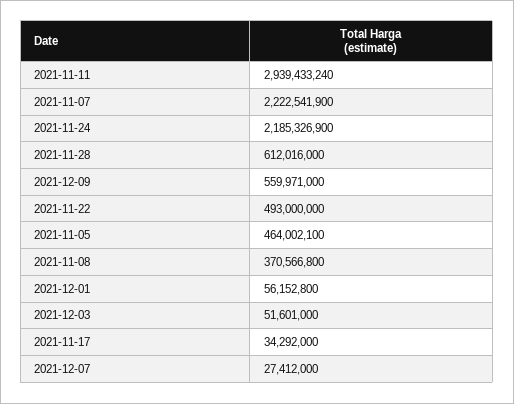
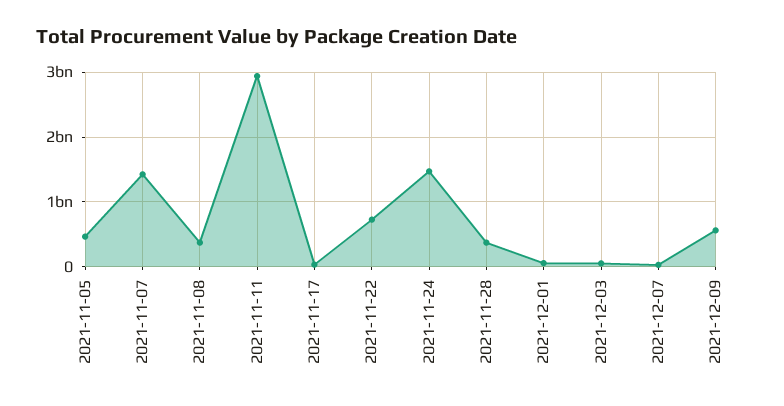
  {
    "2021-11-11": 2939433240,
-   "2021-11-07": 2222541900,
+   "2021-11-07": 1400000000,
-   "2021-11-24": 2185326900,
+   "2021-11-24": 1500000000,
-   "2021-11-28": 612016000,
+   "2021-11-28": 400000000,
    "2021-12-09": 559971000,
-   "2021-11-22": 493000000,
+   "2021-11-22": 700000000,
    "2021-11-05": 464002100,
    "2021-11-08": 370566800,
    "2021-12-01": 56152800,
    "2021-12-03": 51601000,
    "2021-11-17": 34292000,
    "2021-12-07": 27412000
  }

